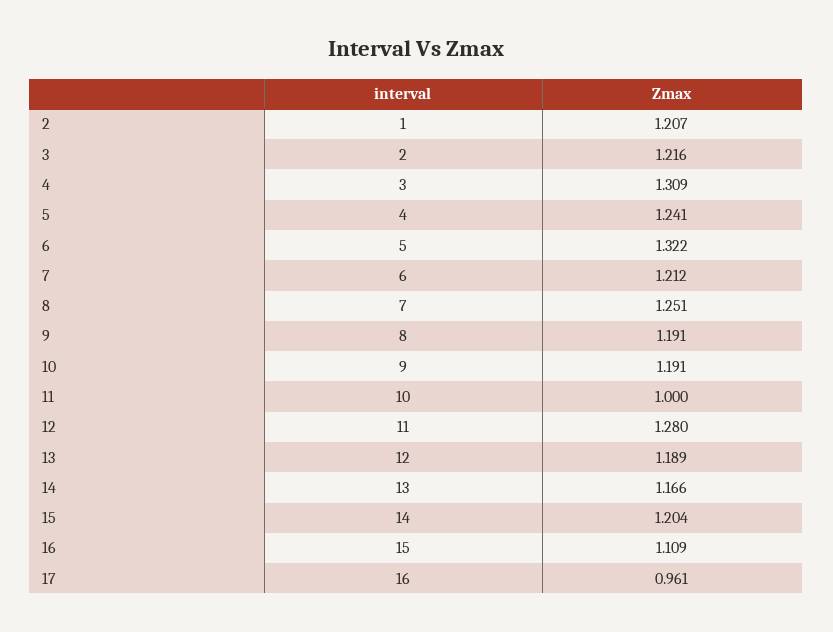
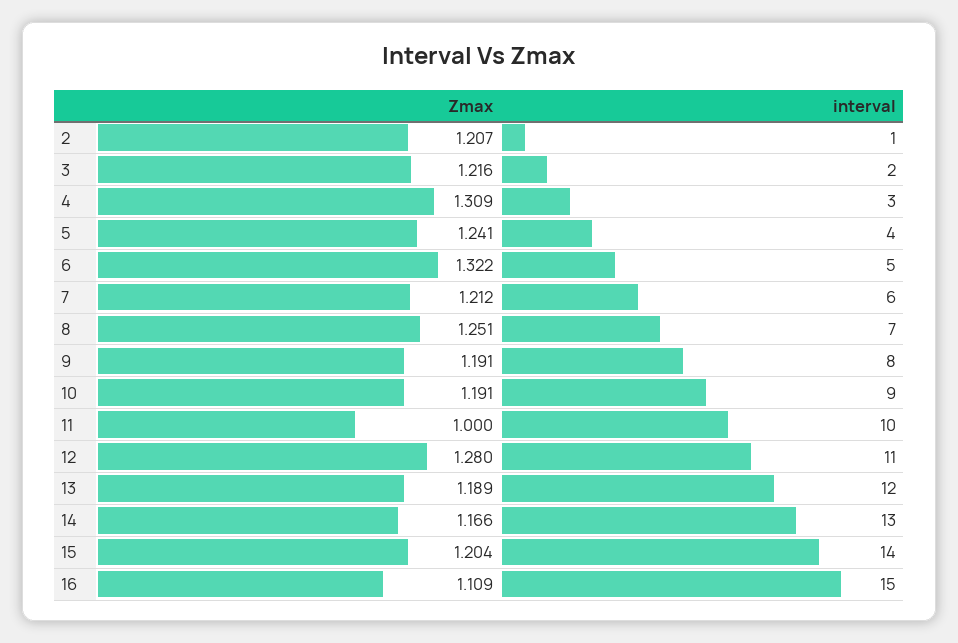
  {
    "interval": {
      "2": 1,
      "3": 2,
      "4": 3,
      "5": 4,
      "6": 5,
      "7": 6,
      "8": 7,
      "9": 8,
      "10": 9,
      "11": 10,
      "12": 11,
      "13": 12,
      "14": 13,
      "15": 14,
-     "16": 15,
+     "16": 15
-     "17": 16
    },
    "Zmax": {
      "2": 1.207,
      "3": 1.216,
      "4": 1.309,
      "5": 1.241,
      "6": 1.322,
      "7": 1.212,
      "8": 1.251,
      "9": 1.191,
      "10": 1.191,
      "11": 1,
      "12": 1.28,
      "13": 1.189,
      "14": 1.166,
      "15": 1.204,
-     "16": 1.109,
+     "16": 1.109
-     "17": 0.961
    }
  }

